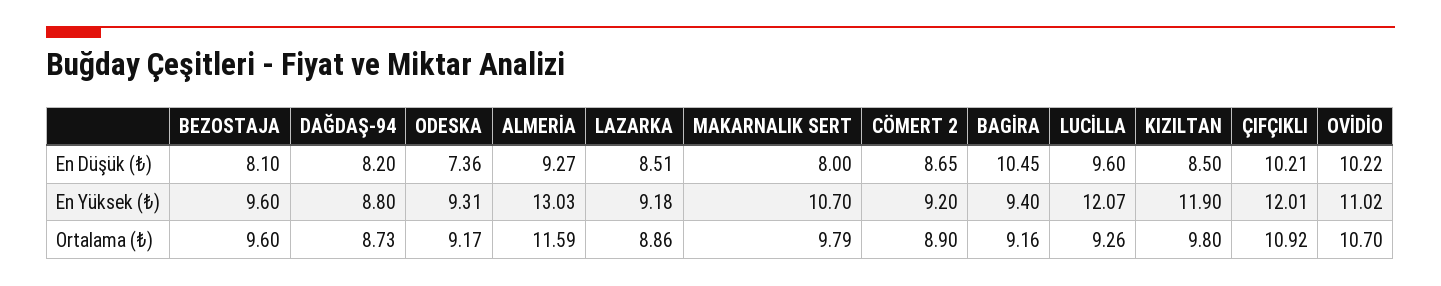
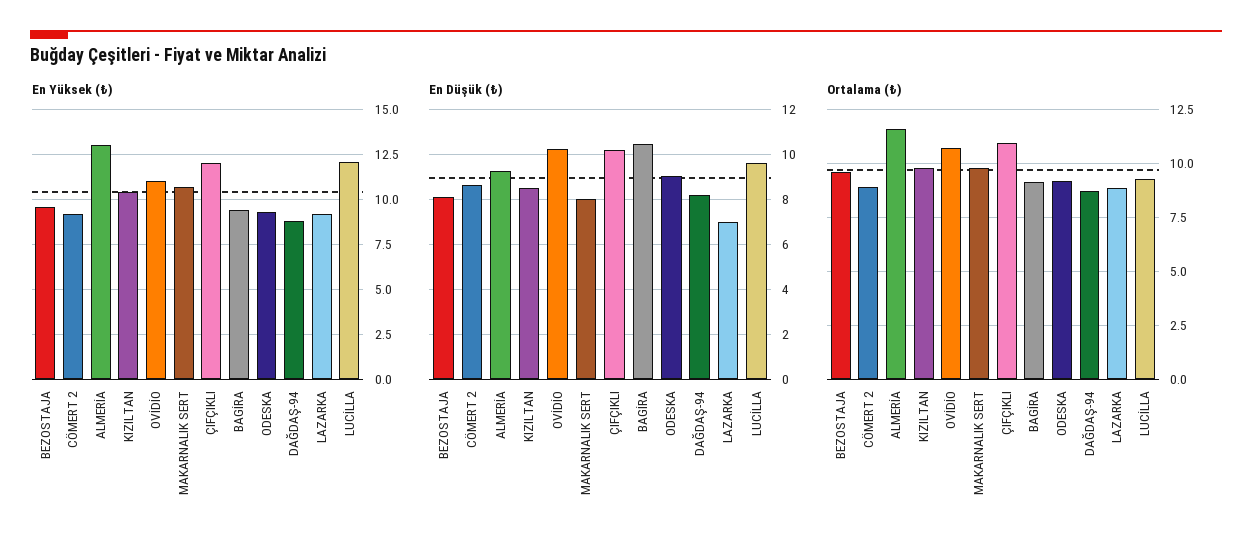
  {
    "En Düşük (₺)": {
      "BEZOSTAJA": 8.1,
      "DAĞDAŞ-94": 8.2,
-     "ODESKA": 7.36,
+     "ODESKA": 9,
      "ALMERİA": 9.27,
-     "LAZARKA": 8.51,
+     "LAZARKA": 7,
      "MAKARNALIK SERT": 8,
      "CÖMERT 2": 8.65,
      "BAGİRA": 10.45,
      "LUCİLLA": 9.6,
      "KIZILTAN": 8.5,
      "ÇIFÇIKLI": 10.21,
      "OVİDİO": 10.22
    },
    "En Yüksek (₺)": {
      "BEZOSTAJA": 9.6,
      "DAĞDAŞ-94": 8.8,
      "ODESKA": 9.31,
      "ALMERİA": 13.03,
      "LAZARKA": 9.18,
      "MAKARNALIK SERT": 10.7,
      "CÖMERT 2": 9.2,
      "BAGİRA": 9.4,
      "LUCİLLA": 12.07,
-     "KIZILTAN": 11.9,
+     "KIZILTAN": 10.5,
      "ÇIFÇIKLI": 12.01,
      "OVİDİO": 11.02
    },
    "Ortalama (₺)": {
      "BEZOSTAJA": 9.6,
      "DAĞDAŞ-94": 8.73,
      "ODESKA": 9.17,
      "ALMERİA": 11.59,
      "LAZARKA": 8.86,
      "MAKARNALIK SERT": 9.79,
      "CÖMERT 2": 8.9,
      "BAGİRA": 9.16,
      "LUCİLLA": 9.26,
      "KIZILTAN": 9.8,
      "ÇIFÇIKLI": 10.92,
      "OVİDİO": 10.7
    }
  }

